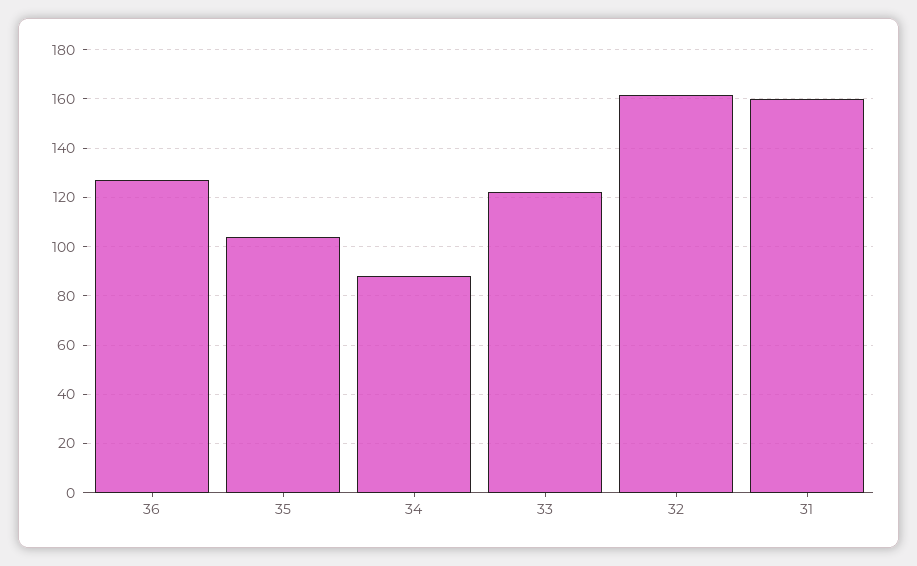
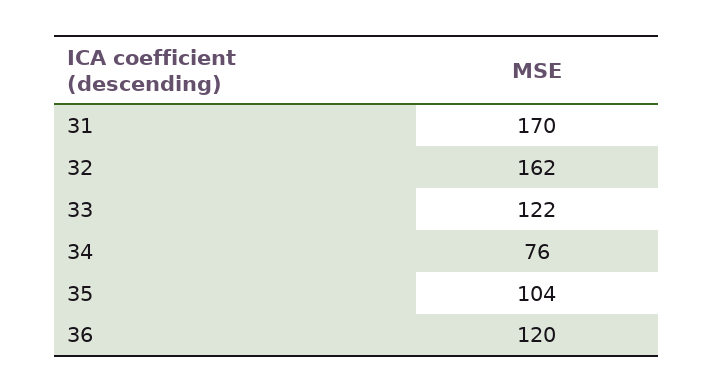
  {
-   "36": 127.5,
+   "36": 120,
    "35": 104,
-   "34": 87.5,
+   "34": 76,
    "33": 122,
    "32": 162,
-   "31": 160
+   "31": 170
  }

